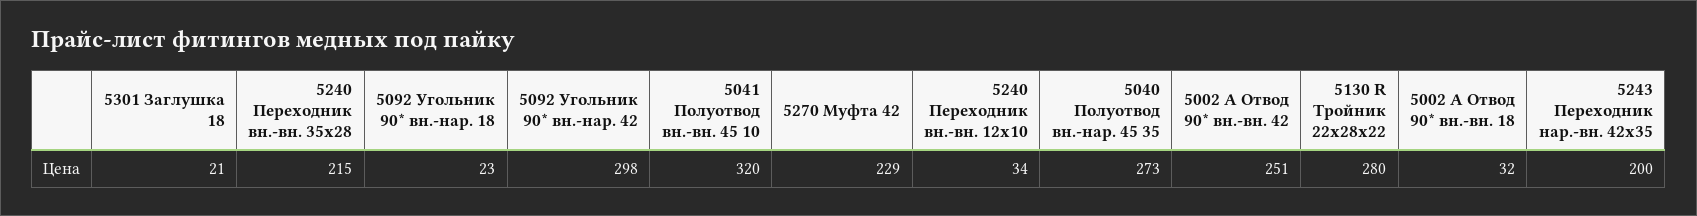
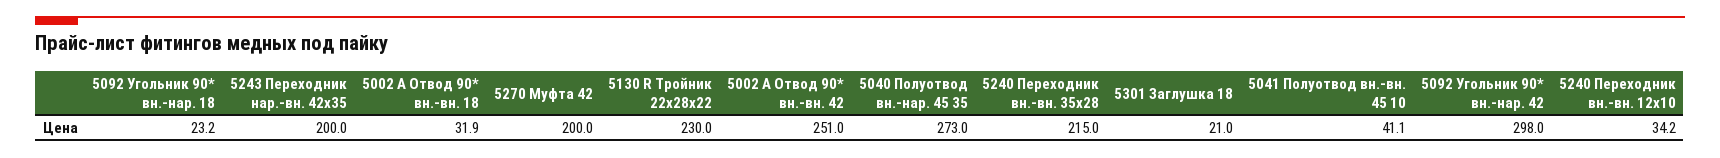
  {
    "5301 Заглушка 18": 21,
    "5240 Переходник вн.-вн. 35х28": 215,
    "5092 Угольник 90* вн.-нар. 18": 23.2,
    "5092 Угольник 90* вн.-нар. 42": 298,
-   "5041 Полуотвод вн.-вн. 45 10": 320,
+   "5041 Полуотвод вн.-вн. 45 10": 41.1,
-   "5270 Муфта 42": 229,
+   "5270 Муфта 42": 200,
    "5240 Переходник вн.-вн. 12х10": 34.2,
    "5040 Полуотвод вн.-нар. 45 35": 273,
    "5002 А Отвод 90* вн.-вн. 42": 251,
-   "5130 R Тройник 22х28х22": 280,
+   "5130 R Тройник 22х28х22": 230,
    "5002 А Отвод 90* вн.-вн. 18": 31.9,
    "5243 Переходник нар.-вн. 42х35": 200
  }

